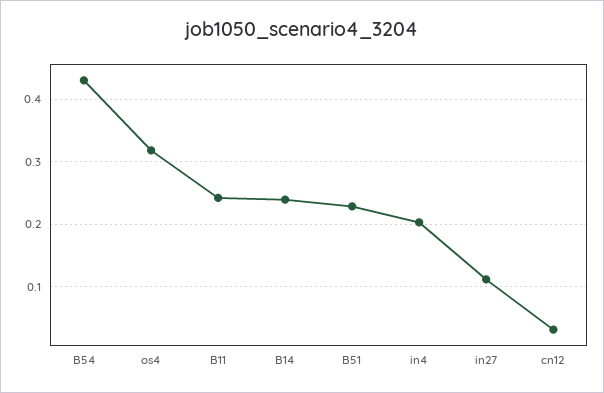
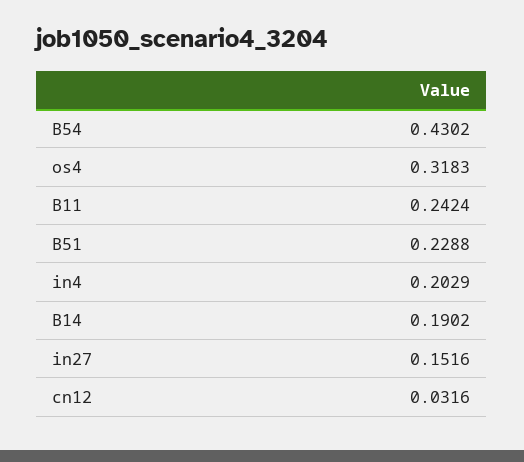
  {
    "B54": 0.4302,
    "os4": 0.3183,
    "B11": 0.2424,
-   "B14": 0.24,
+   "B14": 0.1902,
    "B51": 0.2288,
    "in4": 0.2029,
-   "in27": 0.11,
+   "in27": 0.1516,
    "cn12": 0.0316
  }

